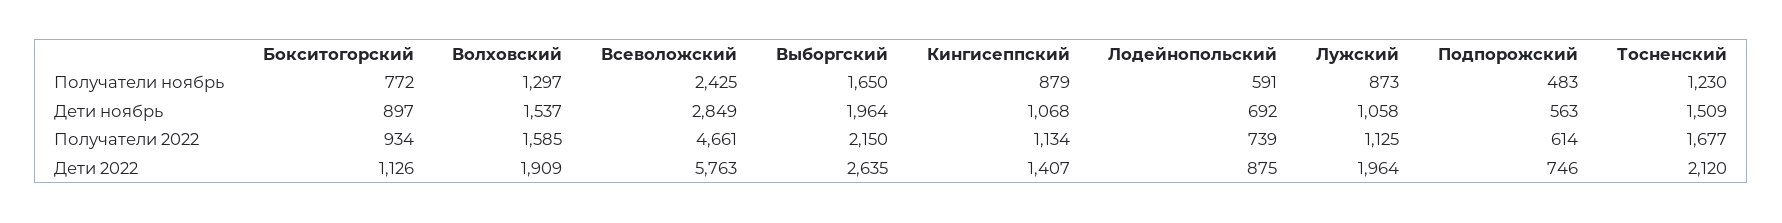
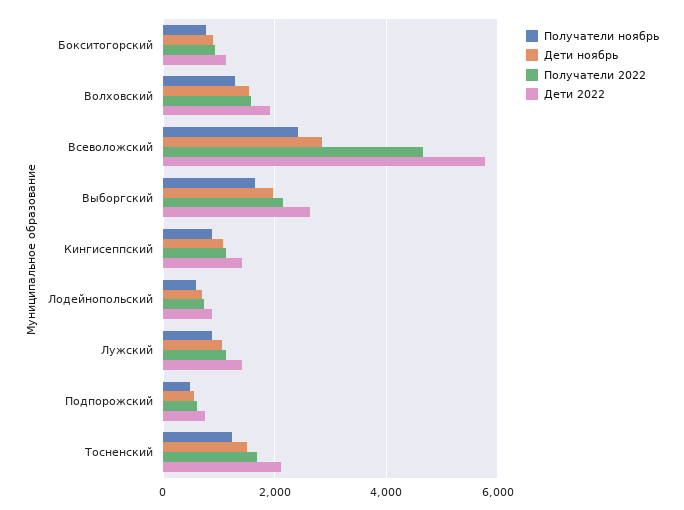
  {
    "Получатели ноябрь": {
      "Бокситогорский": 772,
      "Волховский": 1297,
      "Всеволожский": 2425,
      "Выборгский": 1650,
      "Кингисеппский": 879,
      "Лодейнопольский": 591,
      "Лужский": 873,
      "Подпорожский": 483,
      "Тосненский": 1230
    },
    "Дети ноябрь": {
      "Бокситогорский": 897,
      "Волховский": 1537,
      "Всеволожский": 2849,
      "Выборгский": 1964,
      "Кингисеппский": 1068,
      "Лодейнопольский": 692,
      "Лужский": 1058,
      "Подпорожский": 563,
      "Тосненский": 1509
    },
    "Получатели 2022": {
      "Бокситогорский": 934,
      "Волховский": 1585,
      "Всеволожский": 4661,
      "Выборгский": 2150,
      "Кингисеппский": 1134,
      "Лодейнопольский": 739,
      "Лужский": 1125,
      "Подпорожский": 614,
      "Тосненский": 1677
    },
    "Дети 2022": {
      "Бокситогорский": 1126,
      "Волховский": 1909,
      "Всеволожский": 5763,
      "Выборгский": 2635,
      "Кингисеппский": 1407,
      "Лодейнопольский": 875,
-     "Лужский": 1964,
+     "Лужский": 1400,
      "Подпорожский": 746,
      "Тосненский": 2120
    }
  }

